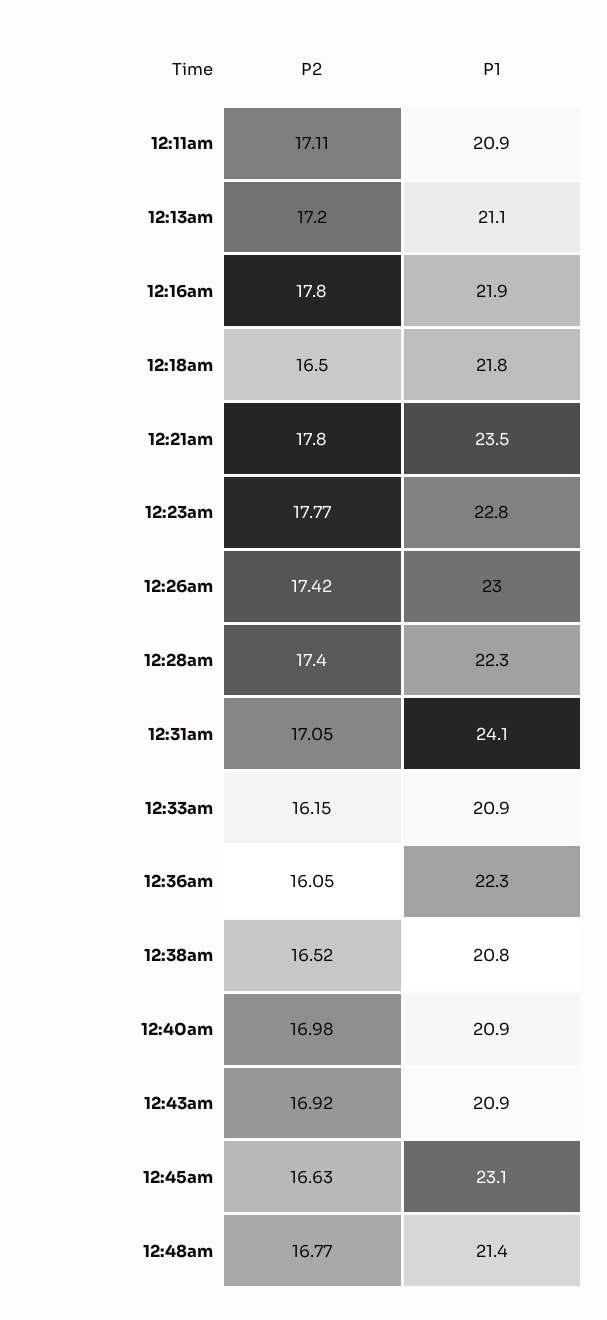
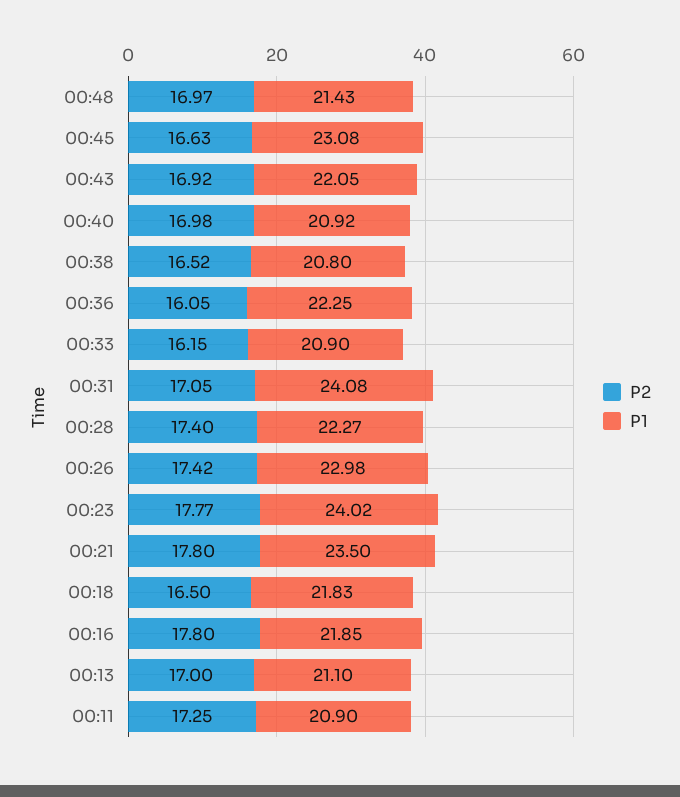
  {
    "P2": {
-     "12:11am": 17.11,
+     "12:11am": 17.25,
-     "12:13am": 17.2,
+     "12:13am": 17,
      "12:16am": 17.8,
      "12:18am": 16.5,
      "12:21am": 17.8,
      "12:23am": 17.77,
      "12:26am": 17.42,
      "12:28am": 17.4,
      "12:31am": 17.05,
      "12:33am": 16.15,
      "12:36am": 16.05,
      "12:38am": 16.52,
      "12:40am": 16.98,
      "12:43am": 16.92,
      "12:45am": 16.63,
-     "12:48am": 16.77
+     "12:48am": 16.97
    },
    "P1": {
      "12:11am": 20.9,
      "12:13am": 21.1,
      "12:16am": 21.85,
      "12:18am": 21.83,
      "12:21am": 23.5,
-     "12:23am": 22.8,
+     "12:23am": 24.02,
      "12:26am": 22.98,
      "12:28am": 22.27,
      "12:31am": 24.08,
      "12:33am": 20.9,
      "12:36am": 22.25,
      "12:38am": 20.8,
      "12:40am": 20.92,
-     "12:43am": 20.9,
+     "12:43am": 22.05,
      "12:45am": 23.08,
      "12:48am": 21.43
    }
  }

